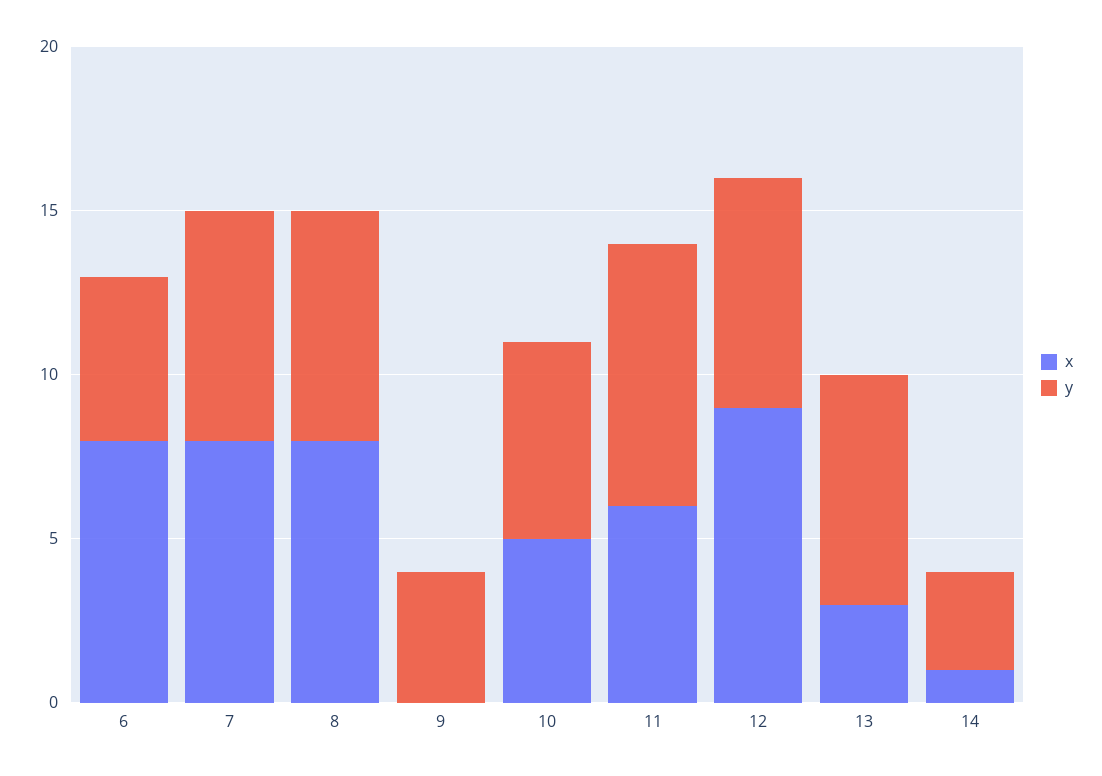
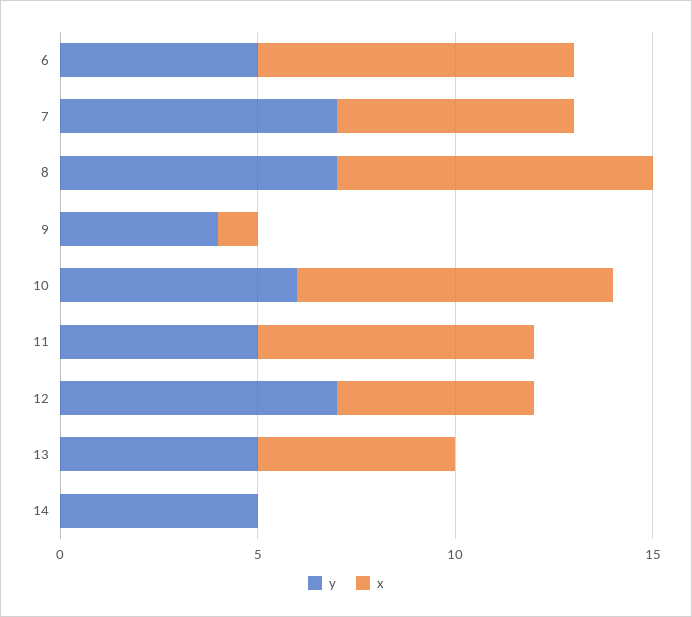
  {
    "x": {
      "6": 8,
-     "7": 8,
+     "7": 6,
      "8": 8,
-     "9": 0,
+     "9": 1,
-     "10": 5,
+     "10": 8,
-     "11": 6,
+     "11": 7,
-     "12": 9,
+     "12": 5,
-     "13": 3,
+     "13": 5,
-     "14": 1
+     "14": 0
    },
    "y": {
      "6": 5,
      "7": 7,
      "8": 7,
      "9": 4,
      "10": 6,
-     "11": 8,
+     "11": 5,
      "12": 7,
-     "13": 7,
+     "13": 5,
-     "14": 3
+     "14": 5
    }
  }

